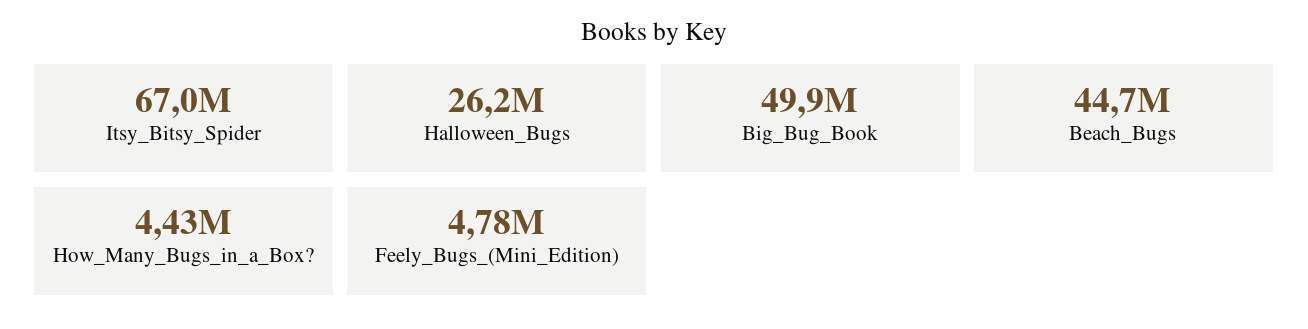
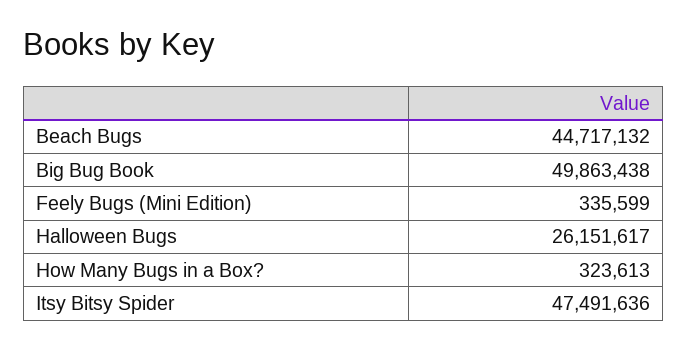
  {
-   "Itsy_Bitsy_Spider": 67000000,
+   "Itsy_Bitsy_Spider": 47491636,
    "Halloween_Bugs": 26151617,
    "Big_Bug_Book": 49863438,
    "Beach_Bugs": 44717132,
-   "How_Many_Bugs_in_a_Box?": 4430000,
+   "How_Many_Bugs_in_a_Box?": 323613,
-   "Feely_Bugs_(Mini_Edition)": 4780000
+   "Feely_Bugs_(Mini_Edition)": 335599
  }

